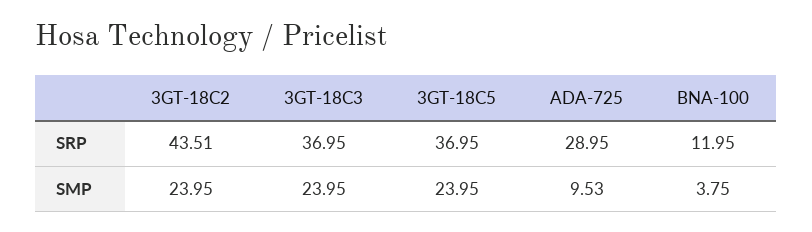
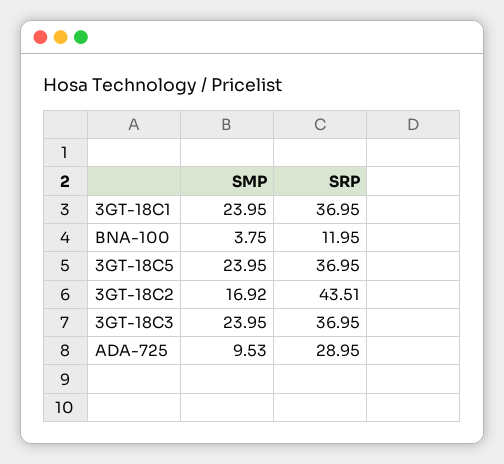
  {
    "3GT-18C2": {
      "SRP": 43.51,
-     "SMP": 23.95
+     "SMP": 16.92
    },
    "3GT-18C3": {
      "SRP": 36.95,
      "SMP": 23.95
    },
    "3GT-18C5": {
      "SRP": 36.95,
      "SMP": 23.95
    },
    "ADA-725": {
      "SRP": 28.95,
      "SMP": 9.53
    },
    "BNA-100": {
      "SRP": 11.95,
      "SMP": 3.75
-   }
+   },
+   "3GT-18C1": {
+     "SMP": 23.95,
+     "SRP": 36.95
+   }
  }

